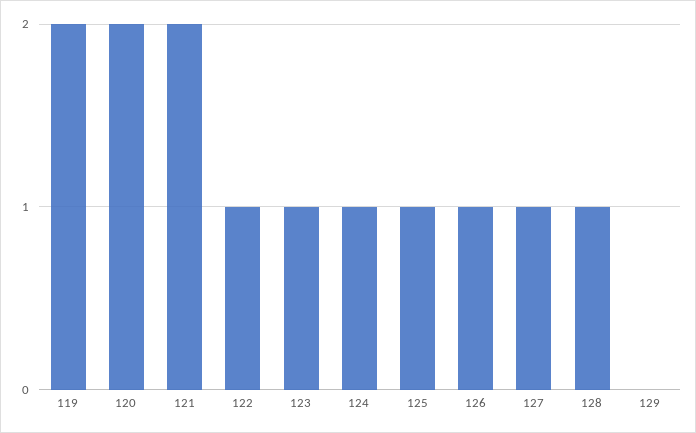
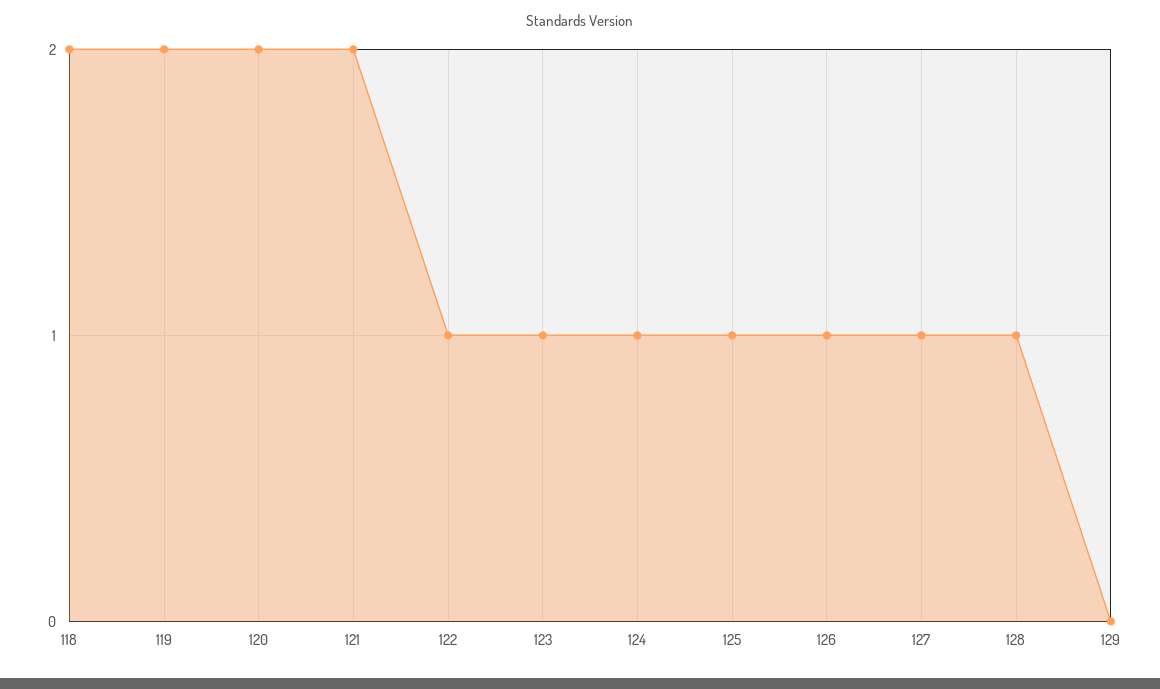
  {
    "119": 2,
    "120": 2,
    "121": 2,
    "122": 1,
    "123": 1,
    "124": 1,
    "125": 1,
    "126": 1,
    "127": 1,
    "128": 1,
-   "129": 0
+   "129": 0,
+   "118": 2
  }

